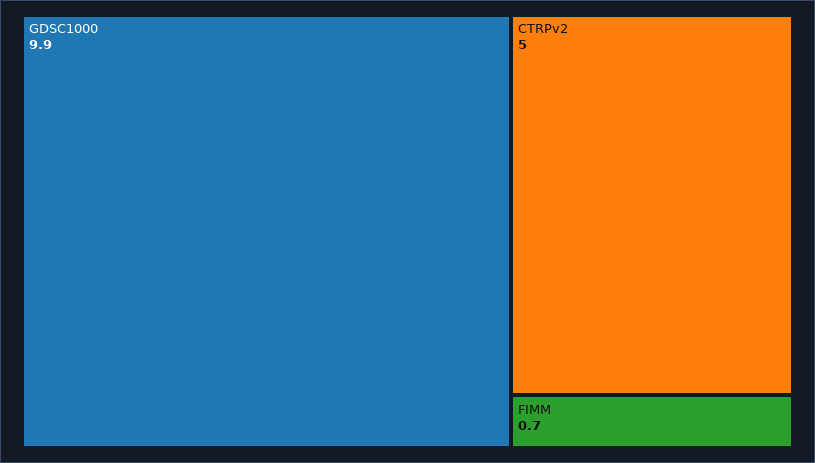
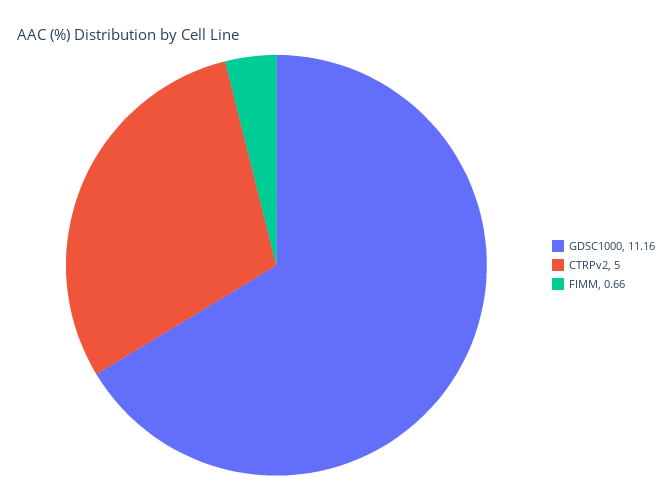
  {
-   "GDSC1000": 9.9,
+   "GDSC1000": 11.16,
    "CTRPv2": 5,
    "FIMM": 0.66
  }

